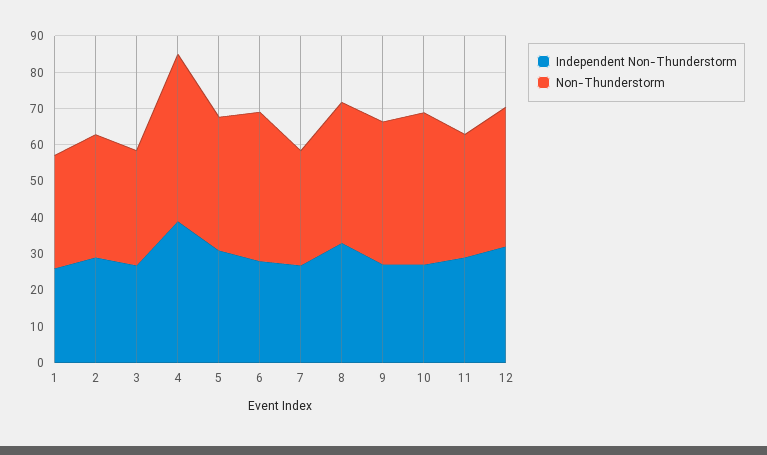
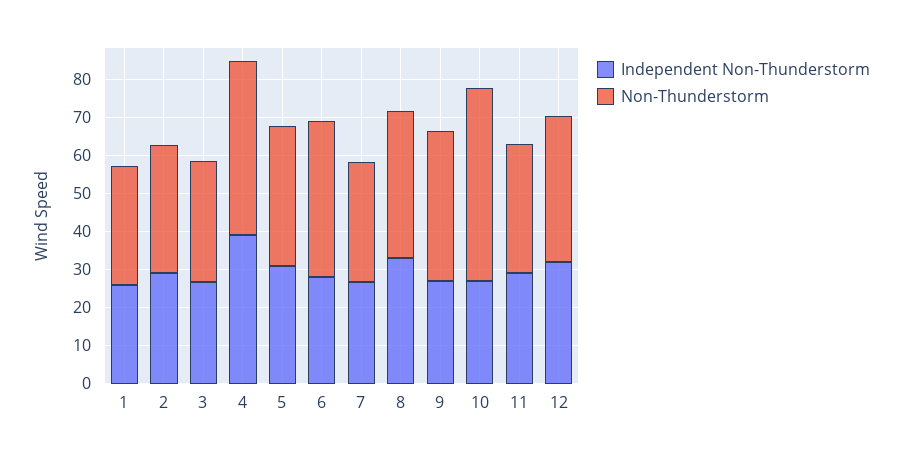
  {
    "Independent Non-Thunderstorm": {
      "1": 25,
      "2": 30,
      "3": 27.5,
      "4": 40,
      "5": 30,
      "6": 27.5,
      "7": 27.5,
      "8": 32.5,
      "9": 27.5,
      "10": 27.5,
      "11": 30,
      "12": 32.5
    },
    "Non-Thunderstorm": {
      "1": 30,
      "2": 35,
      "3": 32.5,
      "4": 45,
      "5": 37.5,
      "6": 40,
      "7": 32.5,
      "8": 37.5,
      "9": 40,
-     "10": 42.5,
+     "10": 50,
      "11": 35,
      "12": 37.5
    }
  }

